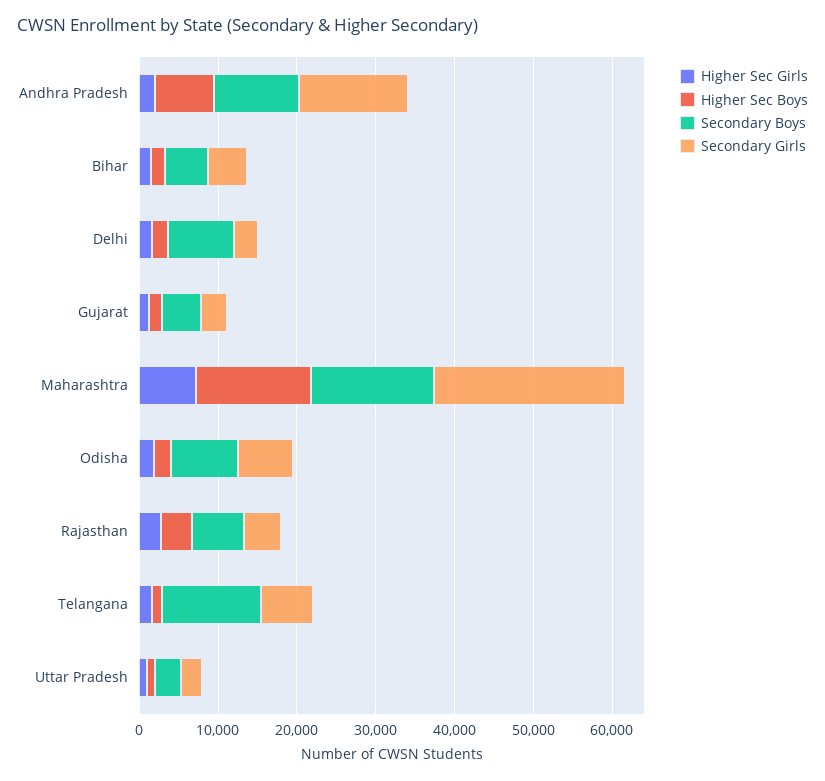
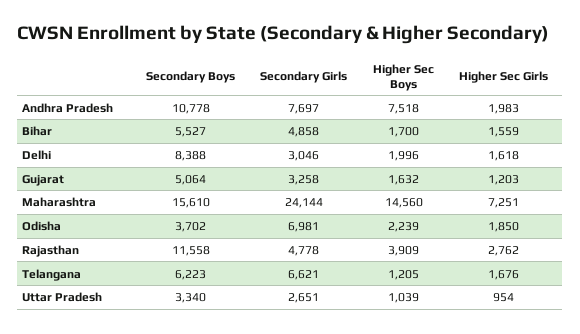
  {
    "Higher Sec Girls": {
      "Andhra Pradesh": 1983,
      "Bihar": 1559,
      "Delhi": 1618,
      "Gujarat": 1203,
      "Maharashtra": 7251,
      "Odisha": 1850,
      "Rajasthan": 2762,
      "Telangana": 1676,
      "Uttar Pradesh": 954
    },
    "Higher Sec Boys": {
      "Andhra Pradesh": 7518,
      "Bihar": 1700,
      "Delhi": 1996,
      "Gujarat": 1632,
      "Maharashtra": 14560,
      "Odisha": 2239,
      "Rajasthan": 3909,
      "Telangana": 1205,
      "Uttar Pradesh": 1039
    },
    "Secondary Boys": {
      "Andhra Pradesh": 10778,
      "Bihar": 5527,
      "Delhi": 8388,
      "Gujarat": 5064,
      "Maharashtra": 15610,
-     "Odisha": 8000,
+     "Odisha": 3702,
-     "Rajasthan": 6000,
+     "Rajasthan": 11558,
-     "Telangana": 12000,
+     "Telangana": 6223,
      "Uttar Pradesh": 3340
    },
    "Secondary Girls": {
-     "Andhra Pradesh": 14000,
+     "Andhra Pradesh": 7697,
      "Bihar": 4858,
      "Delhi": 3046,
      "Gujarat": 3258,
      "Maharashtra": 24144,
      "Odisha": 6981,
      "Rajasthan": 4778,
      "Telangana": 6621,
      "Uttar Pradesh": 2651
    }
  }

